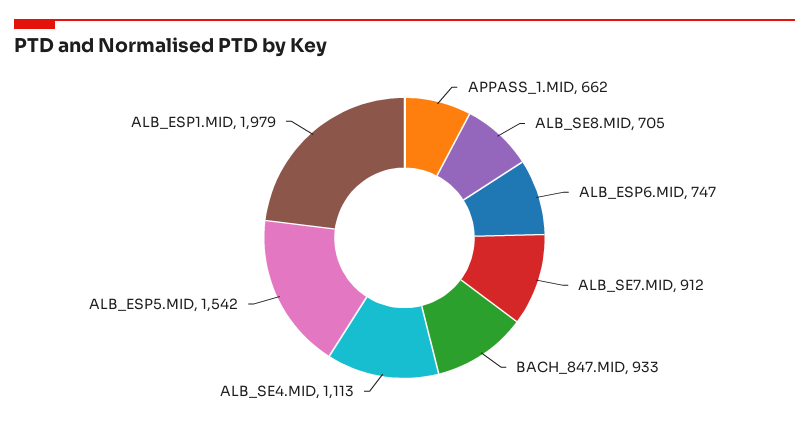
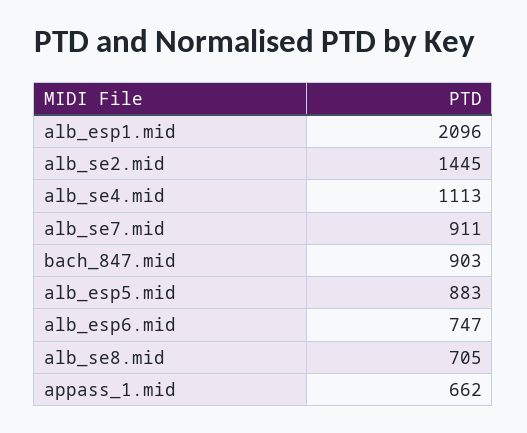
  {
    "APPASS_1.MID": 662,
    "ALB_SE8.MID": 705,
    "ALB_ESP6.MID": 747,
-   "ALB_SE7.MID": 912,
+   "ALB_SE7.MID": 911,
-   "BACH_847.MID": 933,
+   "BACH_847.MID": 903,
    "ALB_SE4.MID": 1113,
-   "ALB_ESP5.MID": 1542,
+   "ALB_ESP5.MID": 883,
-   "ALB_ESP1.MID": 1979
+   "ALB_ESP1.MID": 2096,
+   "alb_se2.mid": 1445
  }

